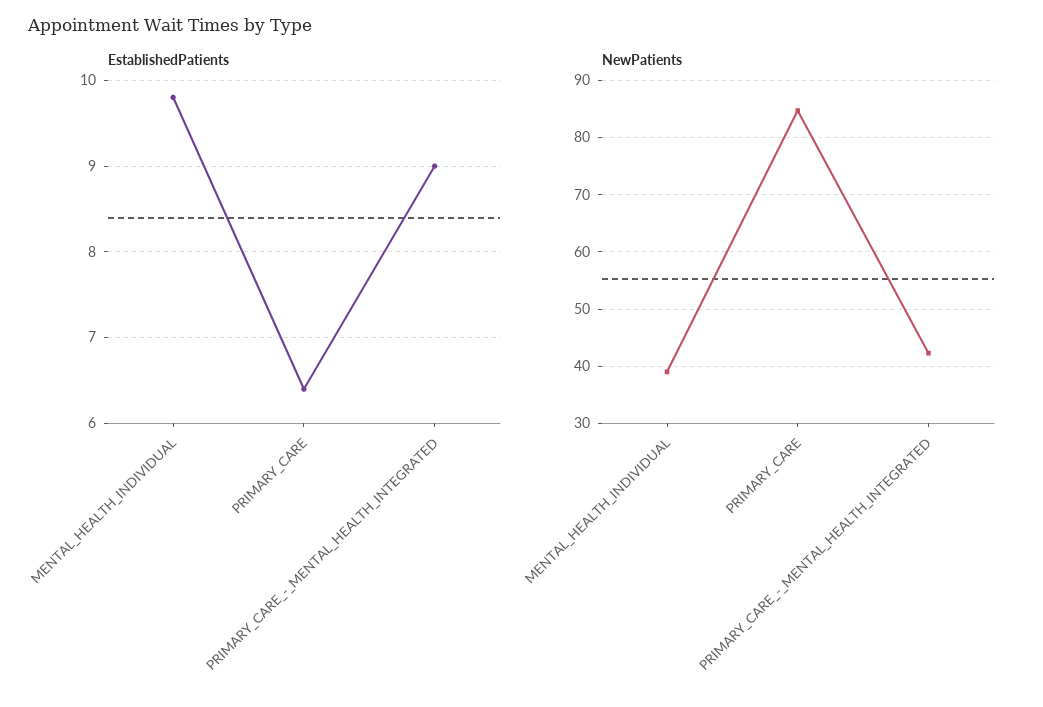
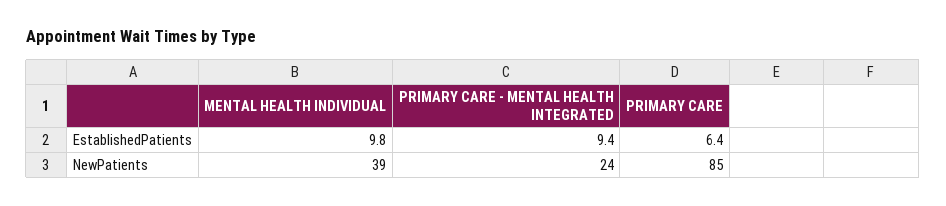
  {
    "EstablishedPatients": {
      "MENTAL_HEALTH_INDIVIDUAL": 9.8,
      "PRIMARY_CARE": 6.4,
-     "PRIMARY_CARE_-_MENTAL_HEALTH_INTEGRATED": 9
+     "PRIMARY_CARE_-_MENTAL_HEALTH_INTEGRATED": 9.4
    },
    "NewPatients": {
      "MENTAL_HEALTH_INDIVIDUAL": 39,
      "PRIMARY_CARE": 85,
-     "PRIMARY_CARE_-_MENTAL_HEALTH_INTEGRATED": 42
+     "PRIMARY_CARE_-_MENTAL_HEALTH_INTEGRATED": 24
    }
  }

